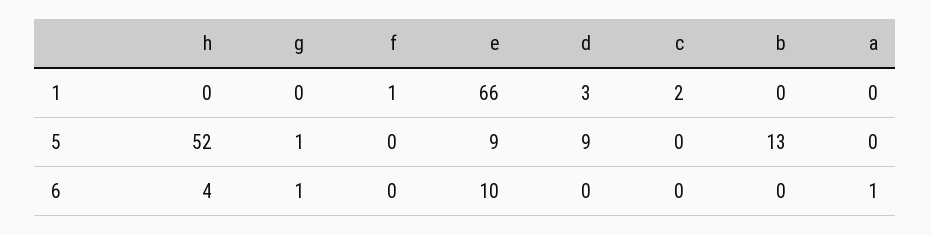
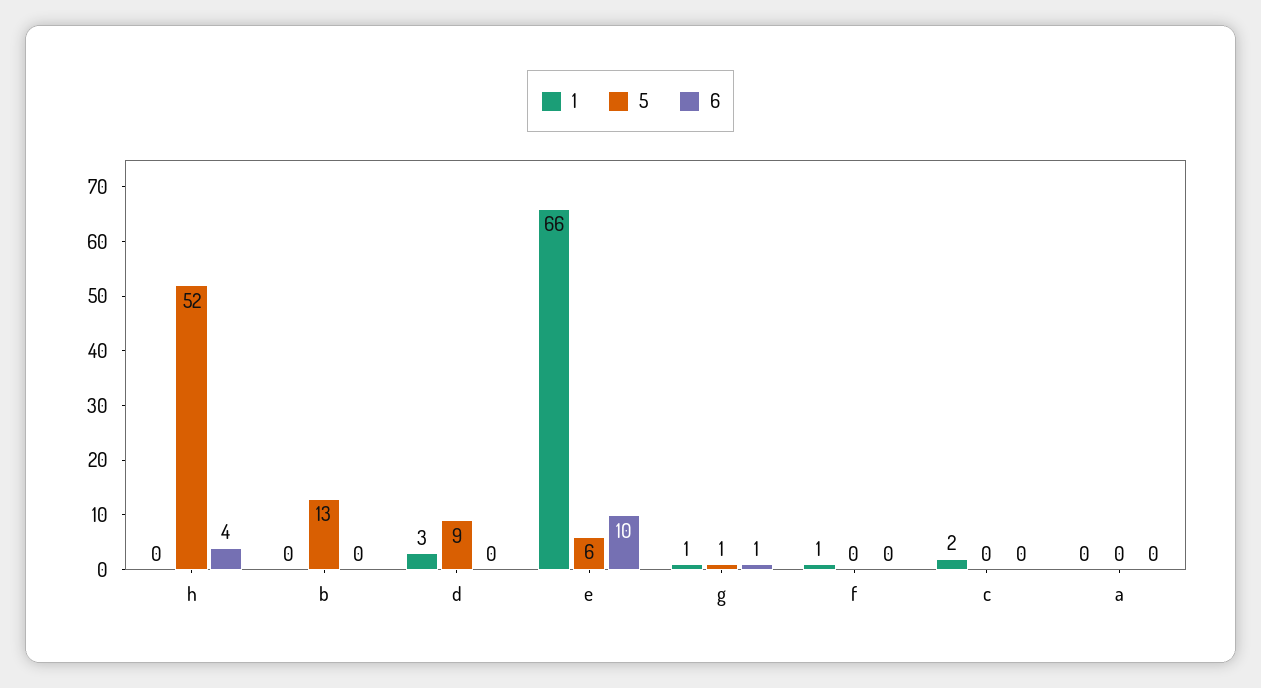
  {
    "1": {
      "h": 0,
-     "g": 0,
+     "g": 1,
      "f": 1,
      "e": 66,
      "d": 3,
      "c": 2,
      "b": 0,
      "a": 0
    },
    "5": {
      "h": 52,
      "g": 1,
      "f": 0,
-     "e": 9,
+     "e": 6,
      "d": 9,
      "c": 0,
      "b": 13,
      "a": 0
    },
    "6": {
      "h": 4,
      "g": 1,
      "f": 0,
      "e": 10,
      "d": 0,
      "c": 0,
      "b": 0,
-     "a": 1
+     "a": 0
    }
  }

